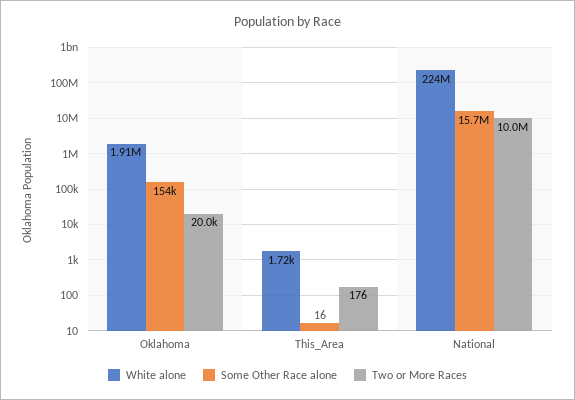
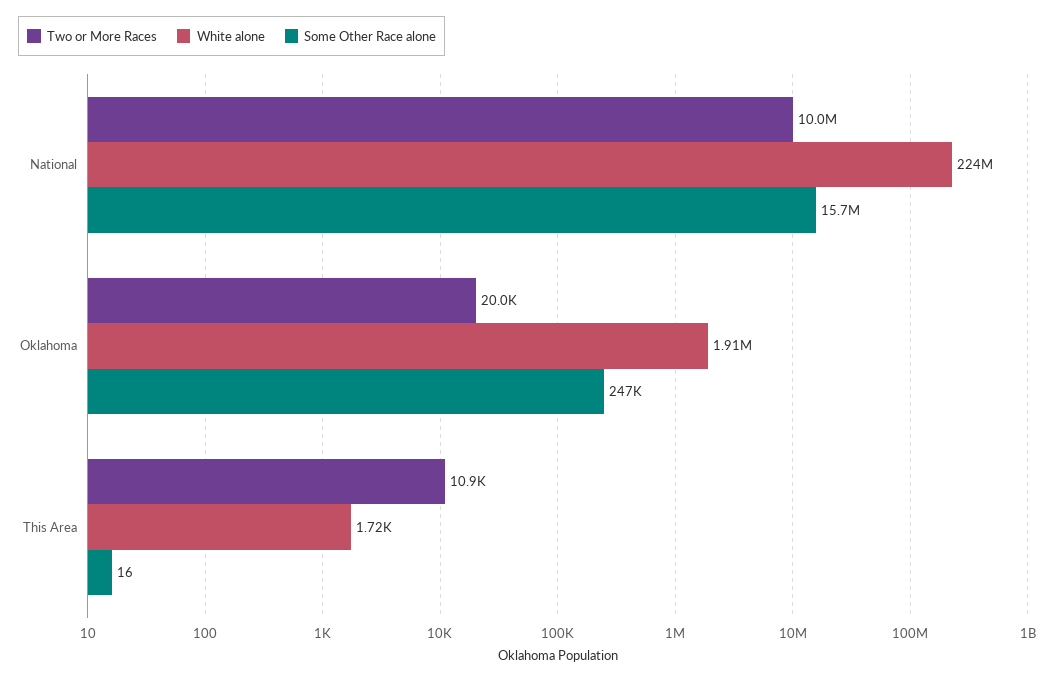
  {
    "White alone": {
      "Oklahoma": 1910000,
      "This_Area": 1720,
      "National": 224000000
    },
    "Some Other Race alone": {
-     "Oklahoma": 154000,
+     "Oklahoma": 247000,
      "This_Area": 16,
      "National": 15700000
    },
    "Two or More Races": {
      "Oklahoma": 20000,
-     "This_Area": 176,
+     "This_Area": 10900,
      "National": 10000000
    }
  }

